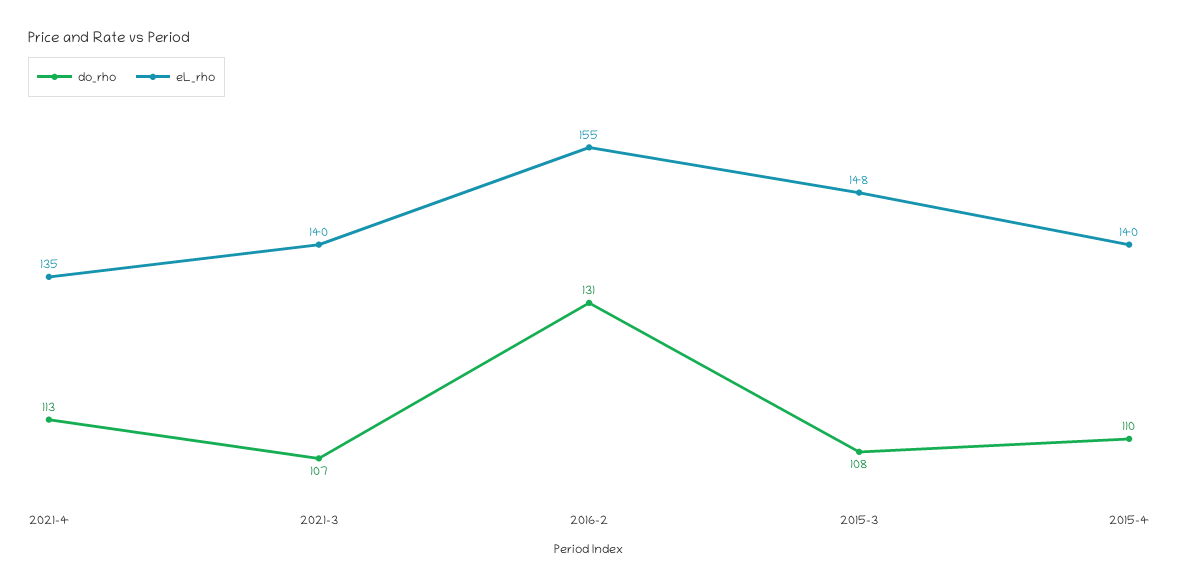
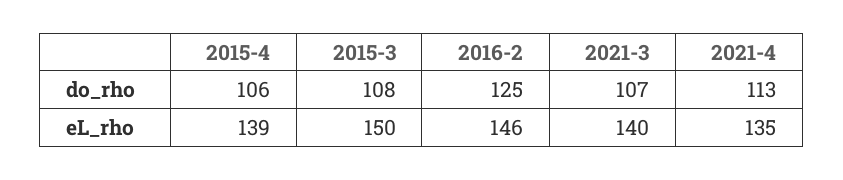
  {
    "do_rho": {
      "2021-4": 113,
      "2021-3": 107,
-     "2016-2": 131,
+     "2016-2": 125,
      "2015-3": 108,
-     "2015-4": 110
+     "2015-4": 106
    },
    "eL_rho": {
      "2021-4": 135,
      "2021-3": 140,
-     "2016-2": 155,
+     "2016-2": 146,
-     "2015-3": 148,
+     "2015-3": 150,
-     "2015-4": 140
+     "2015-4": 139
    }
  }

